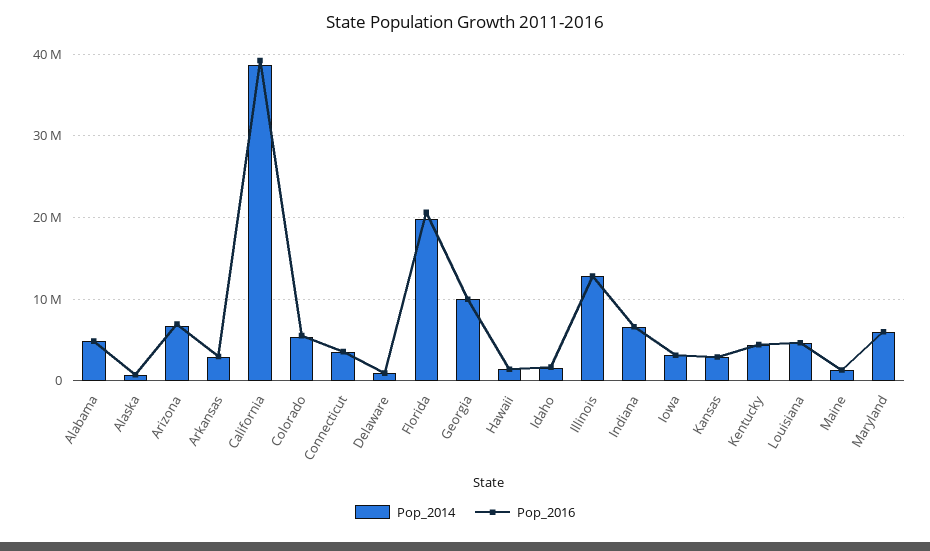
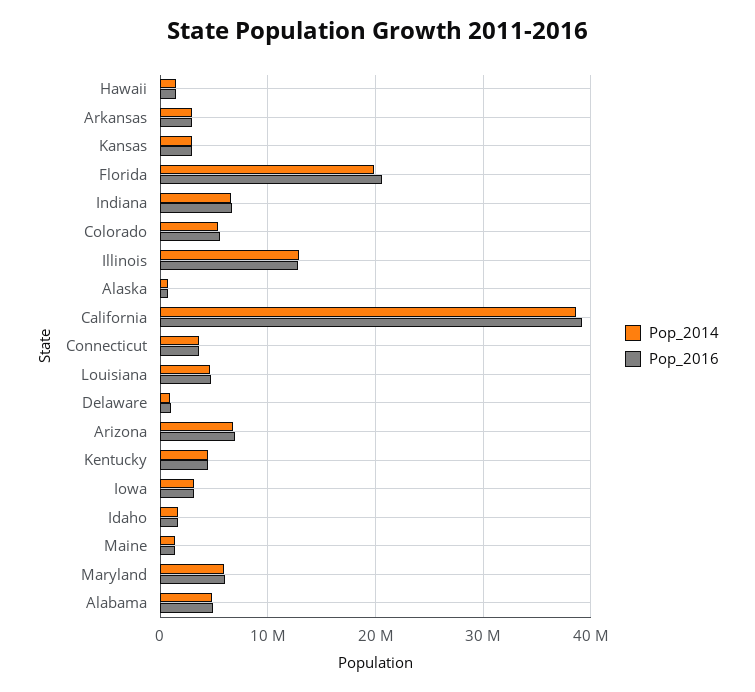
  {
    "Pop_2014": {
      "Alabama": 5000000,
      "Alaska": 1000000,
      "Arizona": 7000000,
      "Arkansas": 3000000,
      "California": 39000000,
      "Colorado": 5000000,
      "Connecticut": 4000000,
      "Delaware": 1000000,
      "Florida": 20000000,
-     "Georgia": 10000000,
      "Hawaii": 1000000,
      "Idaho": 2000000,
      "Illinois": 13000000,
      "Indiana": 7000000,
      "Iowa": 3000000,
      "Kansas": 3000000,
      "Kentucky": 4000000,
      "Louisiana": 5000000,
      "Maine": 1000000,
      "Maryland": 6000000
    },
    "Pop_2016": {
      "Alabama": 5000000,
      "Alaska": 1000000,
      "Arizona": 7000000,
      "Arkansas": 3000000,
      "California": 39000000,
      "Colorado": 6000000,
      "Connecticut": 4000000,
      "Delaware": 1000000,
      "Florida": 21000000,
-     "Georgia": 10000000,
      "Hawaii": 1000000,
      "Idaho": 2000000,
      "Illinois": 13000000,
      "Indiana": 7000000,
      "Iowa": 3000000,
      "Kansas": 3000000,
      "Kentucky": 4000000,
      "Louisiana": 5000000,
      "Maine": 1000000,
      "Maryland": 6000000
    }
  }

